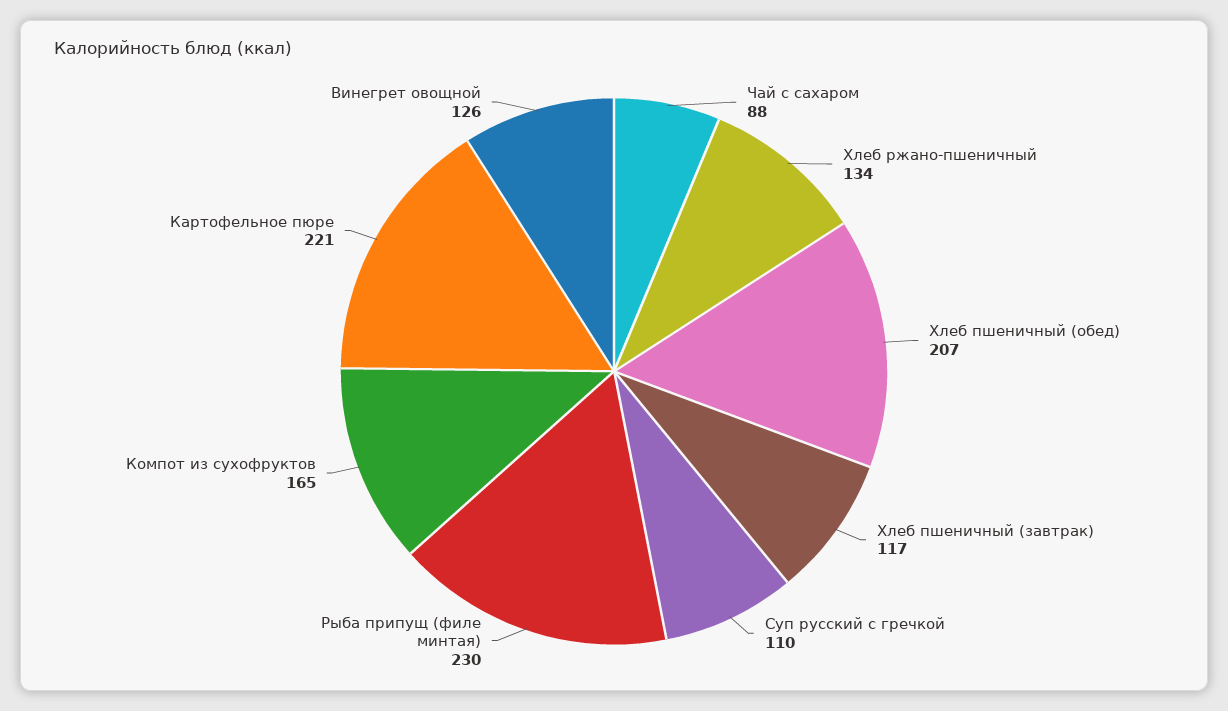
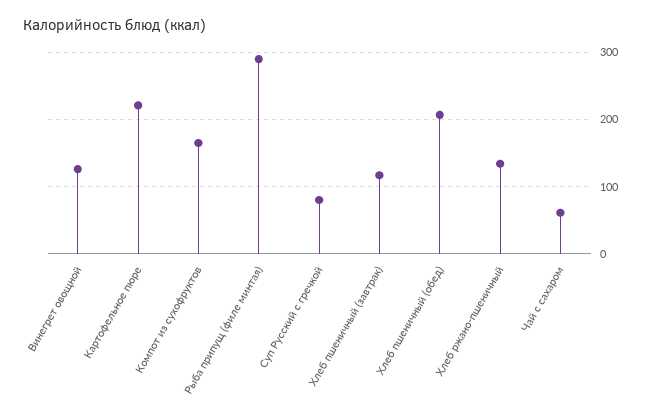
  {
-   "Чай с сахаром": 88,
+   "Чай с сахаром": 60,
    "Хлеб ржано-пшеничный": 134,
    "Хлеб пшеничный (обед)": 207,
    "Хлеб пшеничный (завтрак)": 117,
-   "Суп русский с гречкой": 110,
+   "Суп русский с гречкой": 80,
-   "Рыба припущ (филе минтая)": 230,
+   "Рыба припущ (филе минтая)": 290,
    "Компот из сухофруктов": 165,
    "Картофельное пюре": 221,
    "Винегрет овощной": 126
  }

